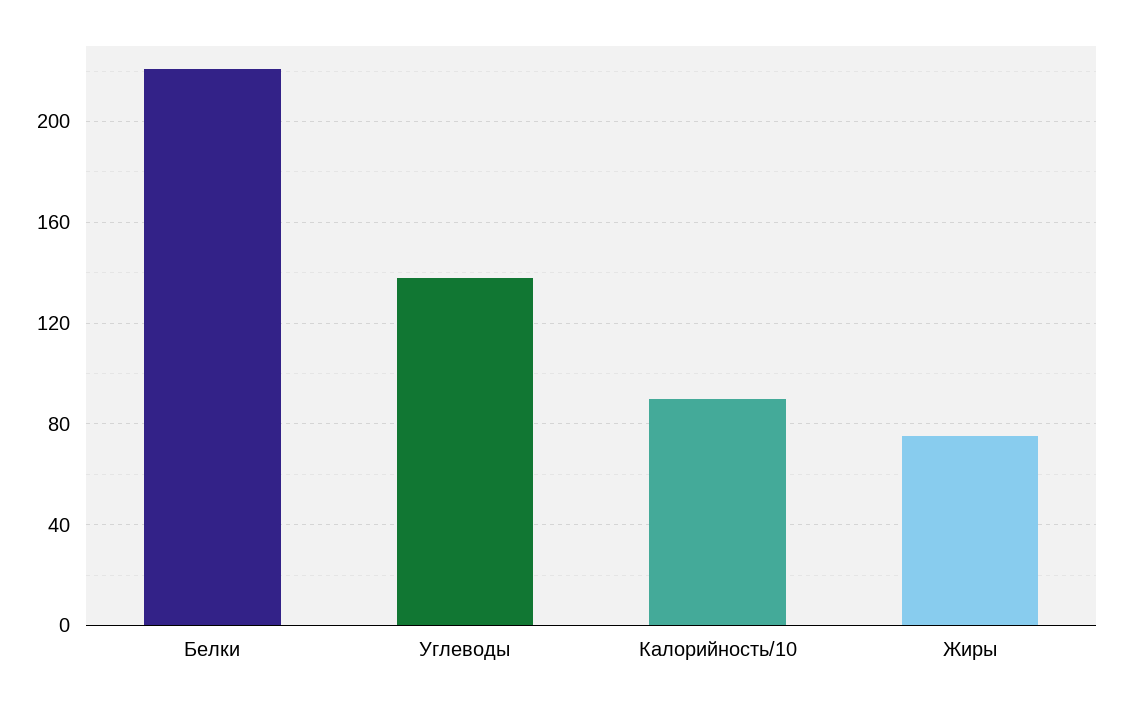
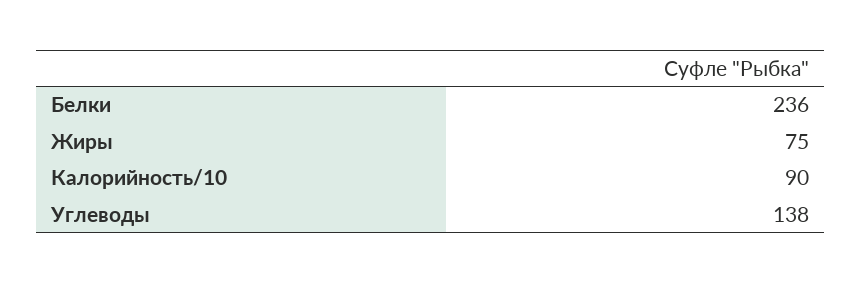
  {
-   "Белки": 220,
+   "Белки": 236,
    "Углеводы": 138,
    "Калорийность/10": 90,
    "Жиры": 75
  }

